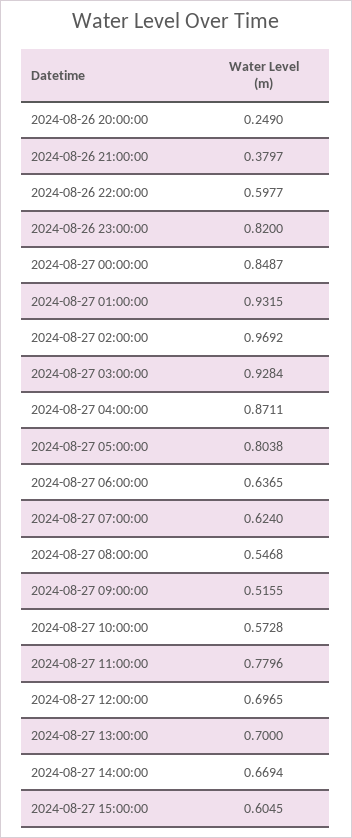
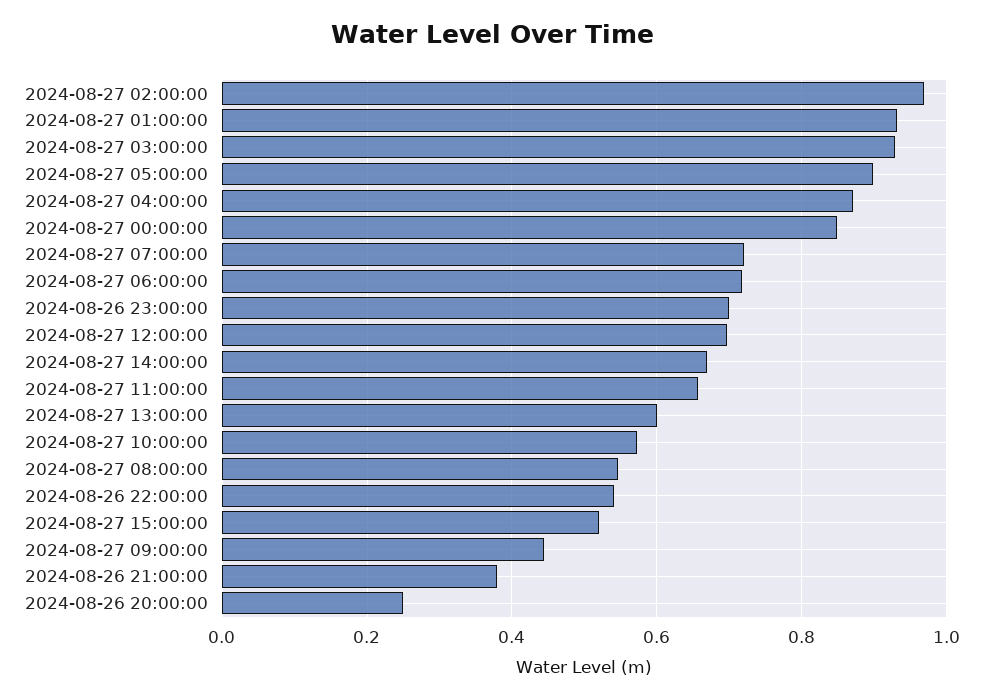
  {
    "2024-08-26 20:00:00": 0.249,
    "2024-08-26 21:00:00": 0.3797,
-   "2024-08-26 22:00:00": 0.5977,
+   "2024-08-26 22:00:00": 0.54,
-   "2024-08-26 23:00:00": 0.82,
+   "2024-08-26 23:00:00": 0.7,
    "2024-08-27 00:00:00": 0.8487,
    "2024-08-27 01:00:00": 0.9315,
    "2024-08-27 02:00:00": 0.9692,
    "2024-08-27 03:00:00": 0.9284,
    "2024-08-27 04:00:00": 0.8711,
-   "2024-08-27 05:00:00": 0.8038,
+   "2024-08-27 05:00:00": 0.9,
-   "2024-08-27 06:00:00": 0.6365,
+   "2024-08-27 06:00:00": 0.72,
-   "2024-08-27 07:00:00": 0.624,
+   "2024-08-27 07:00:00": 0.72,
    "2024-08-27 08:00:00": 0.5468,
-   "2024-08-27 09:00:00": 0.5155,
+   "2024-08-27 09:00:00": 0.44,
    "2024-08-27 10:00:00": 0.5728,
-   "2024-08-27 11:00:00": 0.7796,
+   "2024-08-27 11:00:00": 0.66,
    "2024-08-27 12:00:00": 0.6965,
-   "2024-08-27 13:00:00": 0.7,
+   "2024-08-27 13:00:00": 0.6,
    "2024-08-27 14:00:00": 0.6694,
-   "2024-08-27 15:00:00": 0.6045
+   "2024-08-27 15:00:00": 0.52
  }

